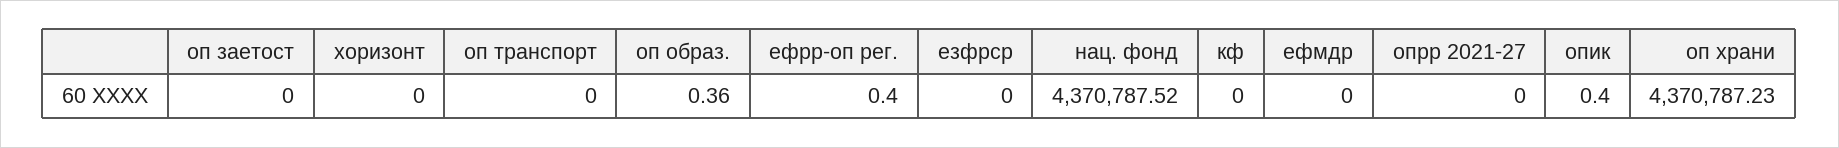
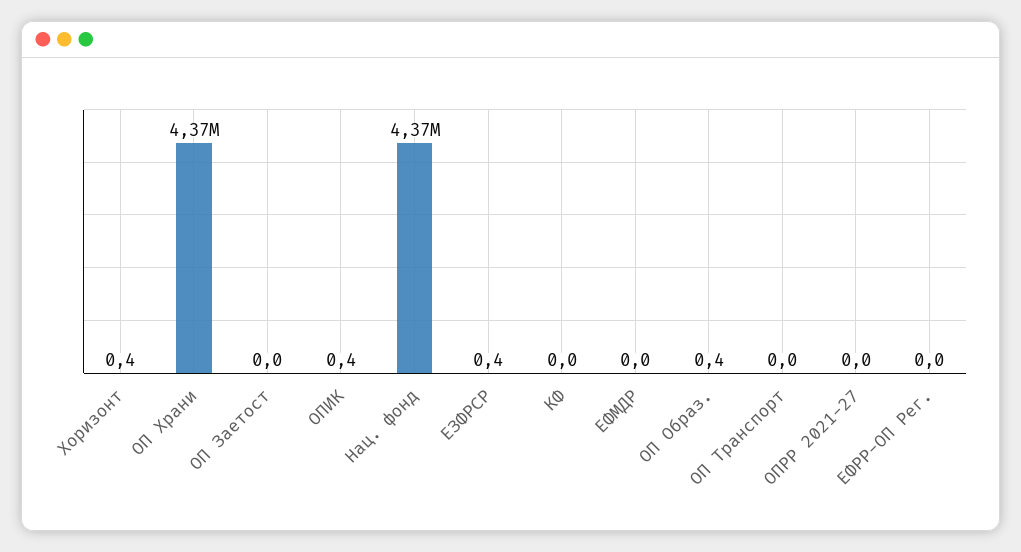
  {
    "оп заетост": 0,
-   "хоризонт": 0,
+   "хоризонт": 0.4,
    "оп транспорт": 0,
    "оп образ.": 0.36,
-   "ефрр-оп рег.": 0.4,
+   "ефрр-оп рег.": 0,
-   "езфрср": 0,
+   "езфрср": 0.4,
    "нац. фонд": 4370787.52,
    "кф": 0,
    "ефмдр": 0,
    "опрр 2021-27": 0,
    "опик": 0.4,
    "оп храни": 4370787.23
  }

